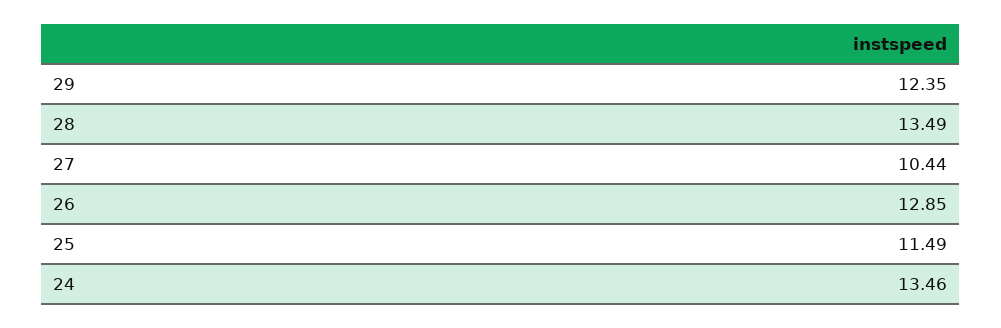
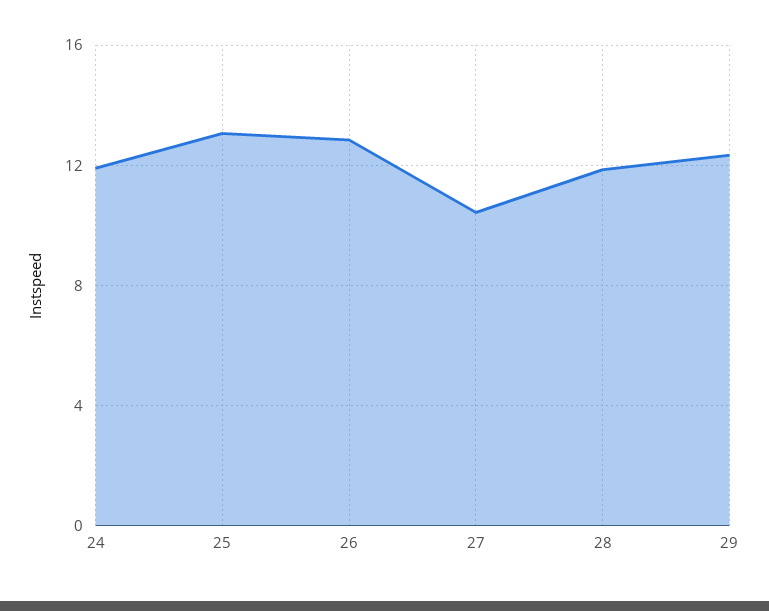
  {
    "29": 12.35,
-   "28": 13.49,
+   "28": 12,
    "27": 10.44,
    "26": 12.85,
-   "25": 11.49,
+   "25": 13,
-   "24": 13.46
+   "24": 12
  }

